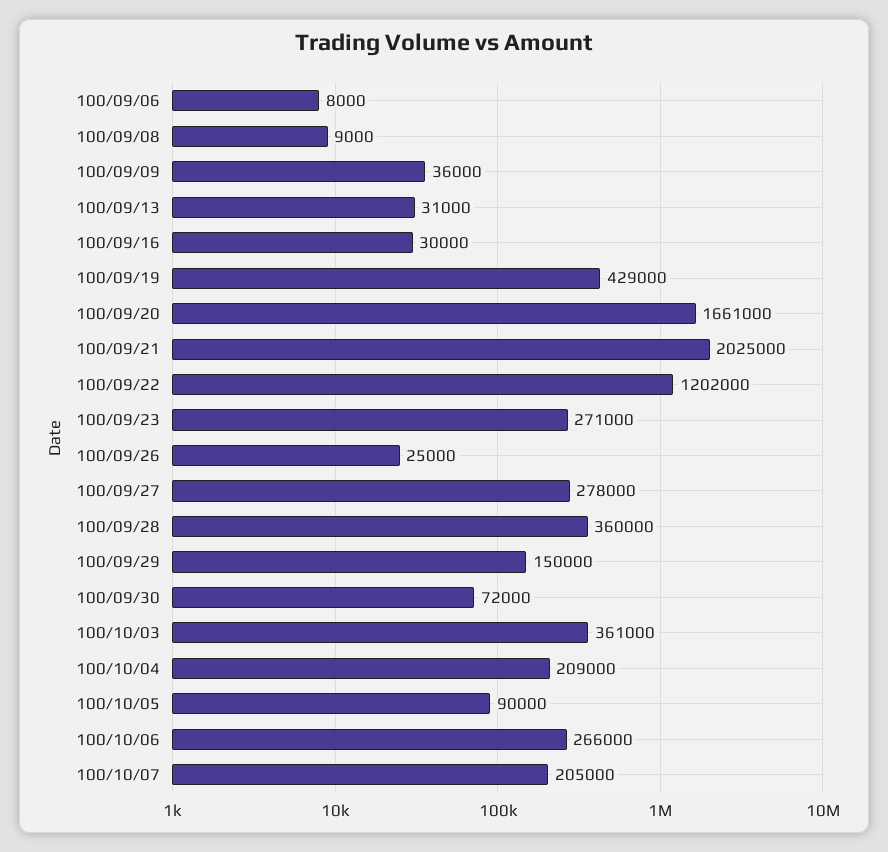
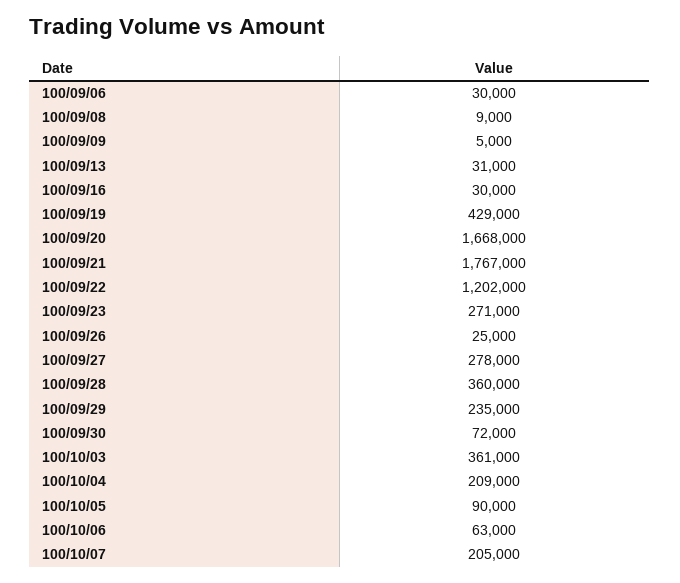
  {
-   "100/09/06": 8000,
+   "100/09/06": 30000,
    "100/09/08": 9000,
-   "100/09/09": 36000,
+   "100/09/09": 5000,
    "100/09/13": 31000,
    "100/09/16": 30000,
    "100/09/19": 429000,
-   "100/09/20": 1661000,
+   "100/09/20": 1668000,
-   "100/09/21": 2025000,
+   "100/09/21": 1767000,
    "100/09/22": 1202000,
    "100/09/23": 271000,
    "100/09/26": 25000,
    "100/09/27": 278000,
    "100/09/28": 360000,
-   "100/09/29": 150000,
+   "100/09/29": 235000,
    "100/09/30": 72000,
    "100/10/03": 361000,
    "100/10/04": 209000,
    "100/10/05": 90000,
-   "100/10/06": 266000,
+   "100/10/06": 63000,
    "100/10/07": 205000
  }

